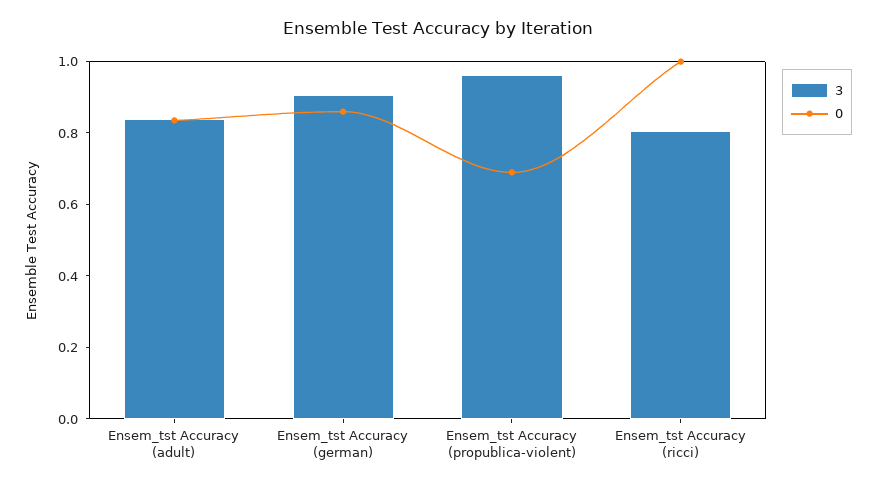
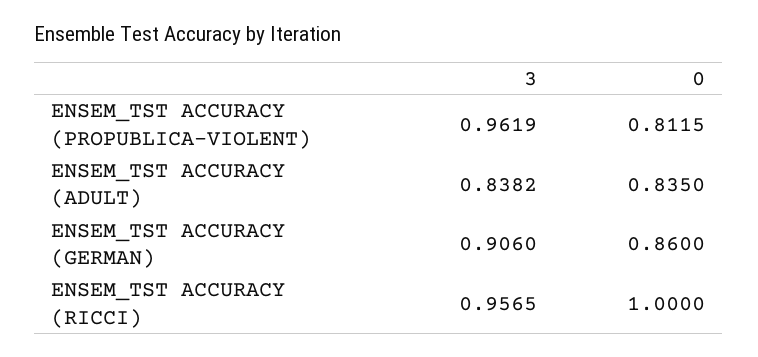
  {
    "3": {
      "Ensem_tst Accuracy (adult)": 0.8382,
      "Ensem_tst Accuracy (german)": 0.906,
      "Ensem_tst Accuracy (propublica-violent)": 0.9619,
-     "Ensem_tst Accuracy (ricci)": 0.8
+     "Ensem_tst Accuracy (ricci)": 0.9565
    },
    "0": {
      "Ensem_tst Accuracy (adult)": 0.835,
      "Ensem_tst Accuracy (german)": 0.86,
-     "Ensem_tst Accuracy (propublica-violent)": 0.7,
+     "Ensem_tst Accuracy (propublica-violent)": 0.8115,
      "Ensem_tst Accuracy (ricci)": 1
    }
  }

